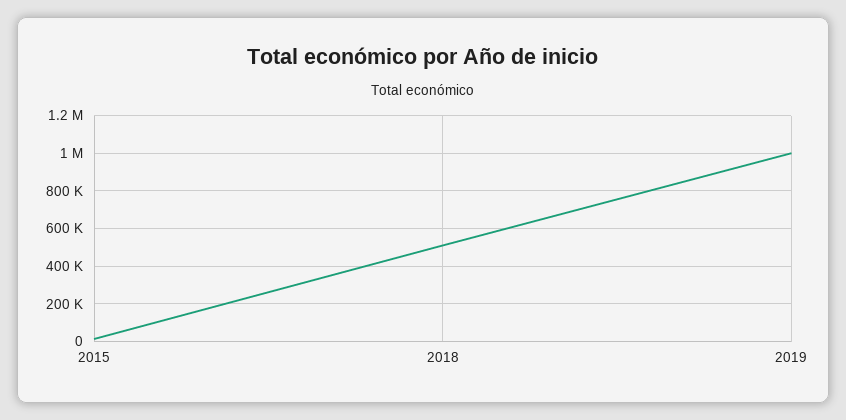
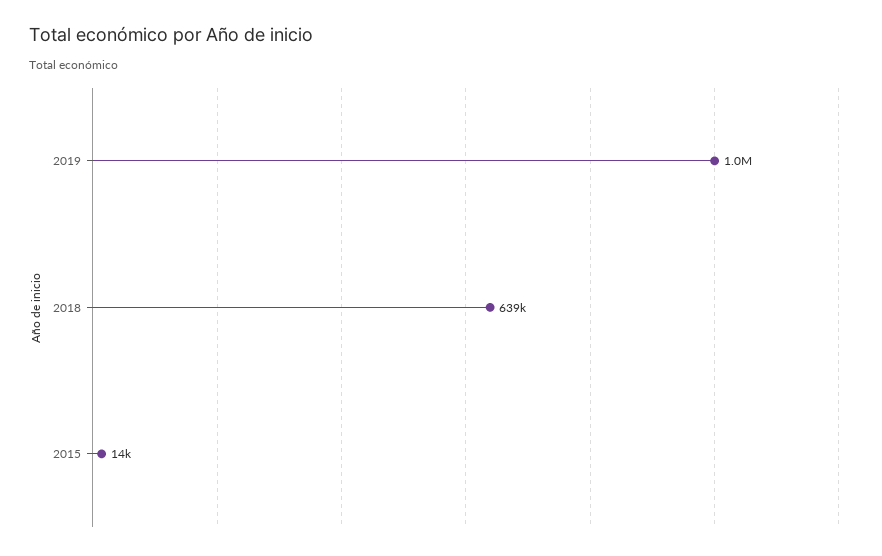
  {
    "2015": 14000,
-   "2018": 500000,
+   "2018": 639000,
    "2019": 1000000
  }

